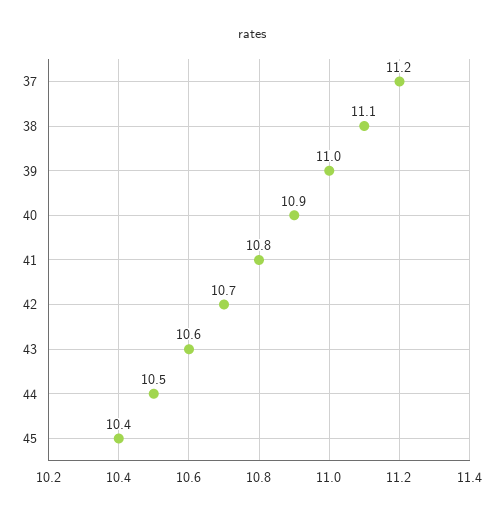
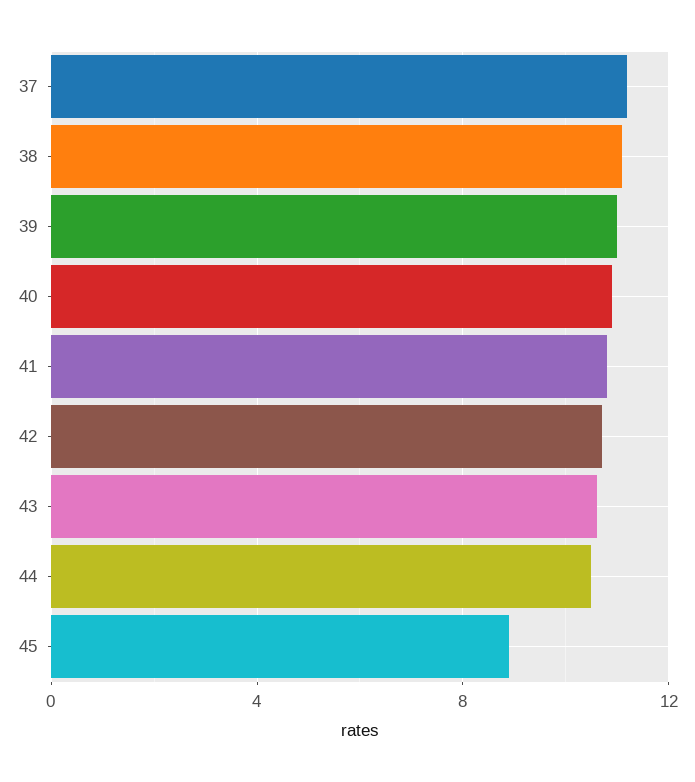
  {
    "37": 11.2,
    "38": 11.1,
    "39": 11,
    "40": 10.9,
    "41": 10.8,
    "42": 10.7,
    "43": 10.6,
    "44": 10.5,
-   "45": 10.4
+   "45": 9
  }

